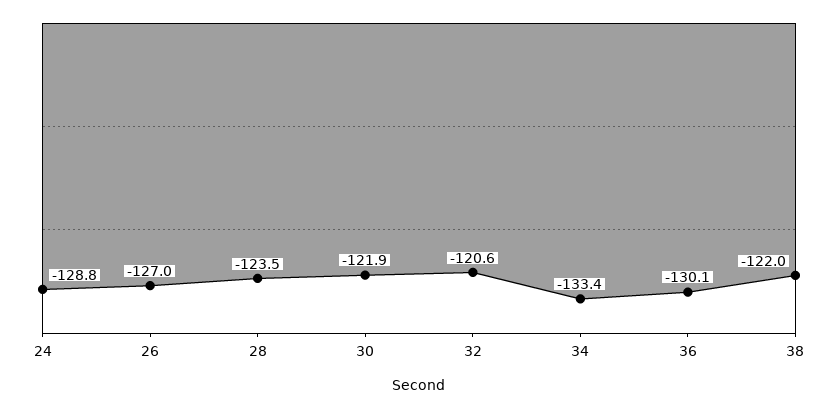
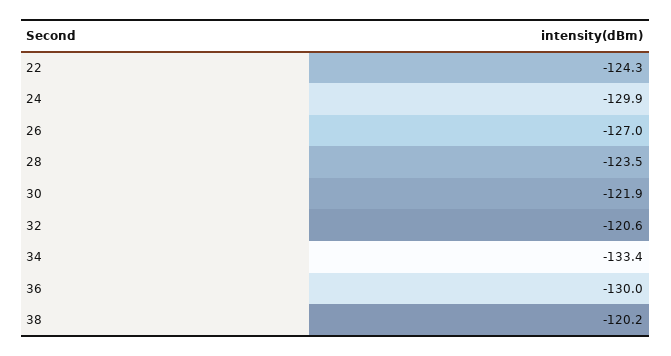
  {
-   "24": -128.8,
+   "24": -129.9,
    "26": -127,
    "28": -123.5,
    "30": -121.9,
    "32": -120.6,
    "34": -133.4,
-   "36": -130.1,
+   "36": -130,
-   "38": -122
+   "38": -120.2,
+   "22": -124.3
  }

